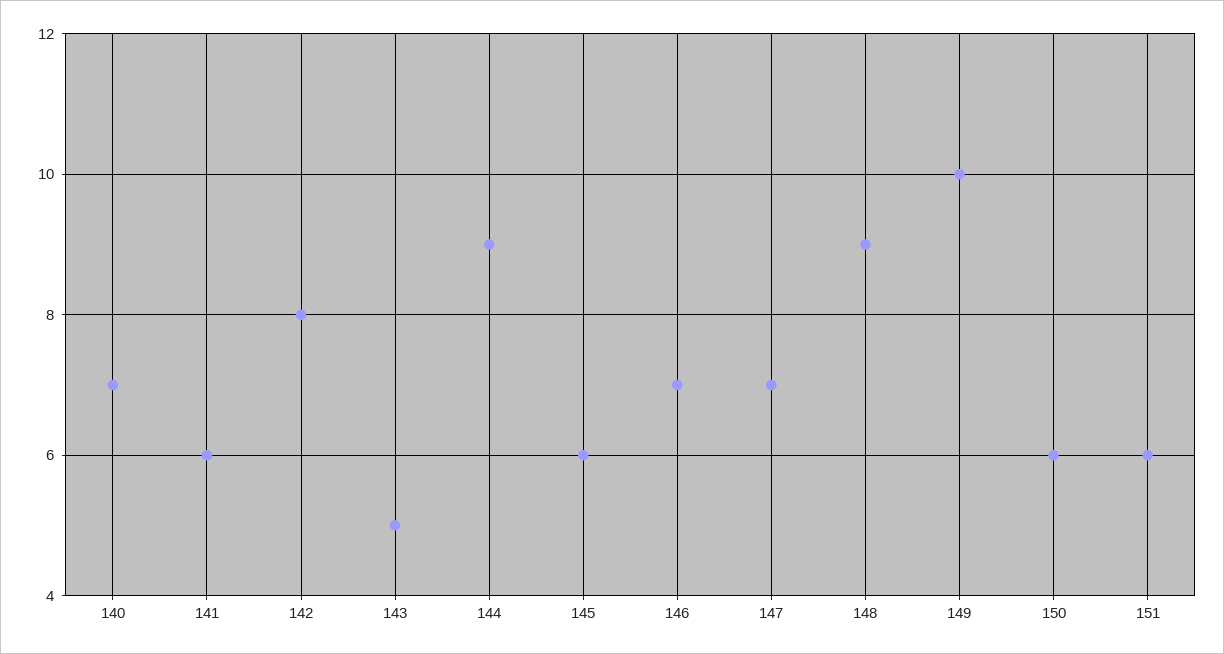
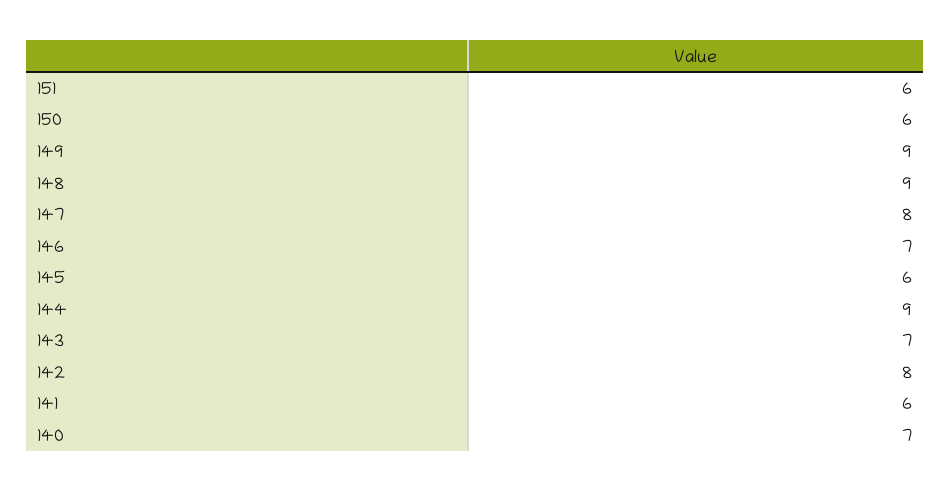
  {
    "140": 7,
    "141": 6,
    "142": 8,
-   "143": 5,
+   "143": 7,
    "144": 9,
    "145": 6,
    "146": 7,
-   "147": 7,
+   "147": 8,
    "148": 9,
-   "149": 10,
+   "149": 9,
    "150": 6,
    "151": 6
  }

